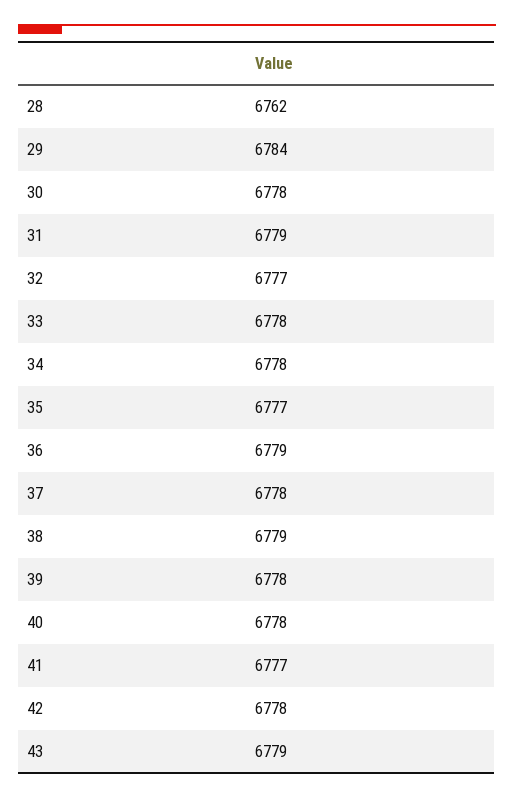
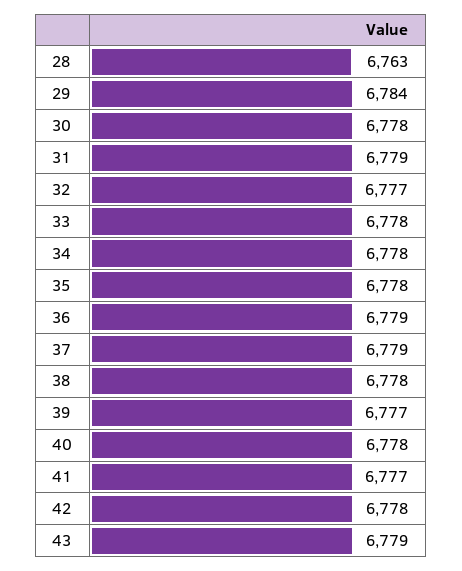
  {
-   "28": 6762,
+   "28": 6763,
    "29": 6784,
    "30": 6778,
    "31": 6779,
    "32": 6777,
    "33": 6778,
    "34": 6778,
-   "35": 6777,
+   "35": 6778,
    "36": 6779,
-   "37": 6778,
+   "37": 6779,
-   "38": 6779,
+   "38": 6778,
-   "39": 6778,
+   "39": 6777,
    "40": 6778,
    "41": 6777,
    "42": 6778,
    "43": 6779
  }

